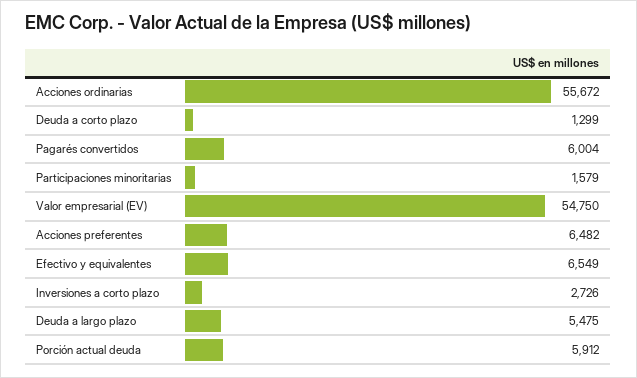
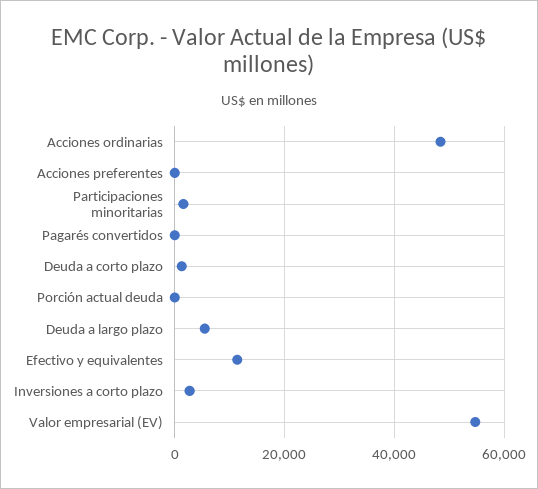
  {
-   "Acciones ordinarias": 55672,
+   "Acciones ordinarias": 48000,
    "Deuda a corto plazo": 1299,
-   "Pagarés convertidos": 6004,
+   "Pagarés convertidos": 0,
    "Participaciones minoritarias": 1579,
    "Valor empresarial (EV)": 54750,
-   "Acciones preferentes": 6482,
+   "Acciones preferentes": 0,
-   "Efectivo y equivalentes": 6549,
+   "Efectivo y equivalentes": 12000,
    "Inversiones a corto plazo": 2726,
    "Deuda a largo plazo": 5475,
-   "Porción actual deuda": 5912
+   "Porción actual deuda": 0
  }

